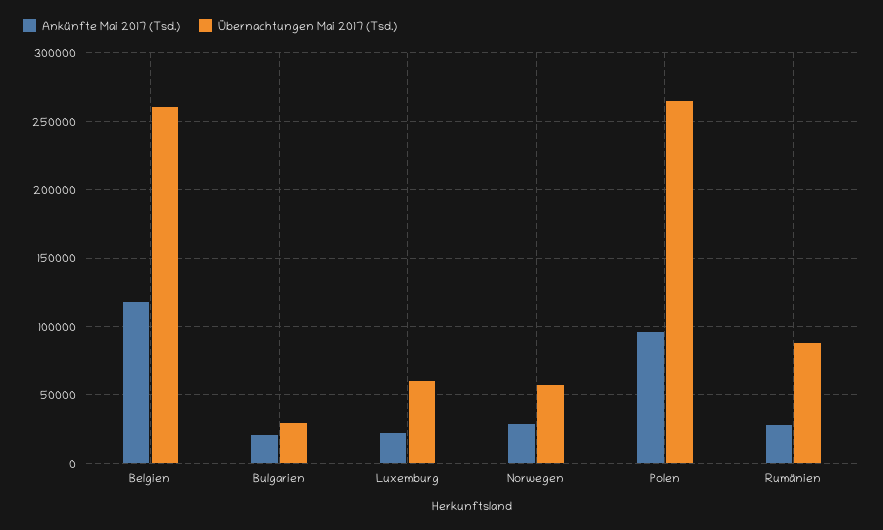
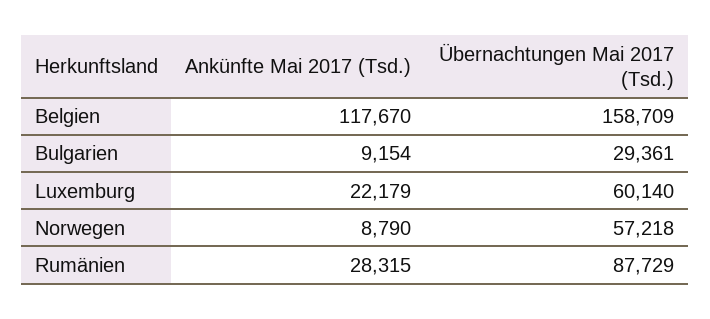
  {
    "Ankünfte Mai 2017 (Tsd.)": {
      "Belgien": 117670,
-     "Bulgarien": 20000,
+     "Bulgarien": 9154,
      "Luxemburg": 22179,
-     "Norwegen": 30000,
+     "Norwegen": 8790,
-     "Polen": 95000,
      "Rumänien": 28315
    },
    "Übernachtungen Mai 2017 (Tsd.)": {
-     "Belgien": 260000,
+     "Belgien": 158709,
      "Bulgarien": 29361,
      "Luxemburg": 60140,
      "Norwegen": 57218,
-     "Polen": 265000,
      "Rumänien": 87729
    }
  }

